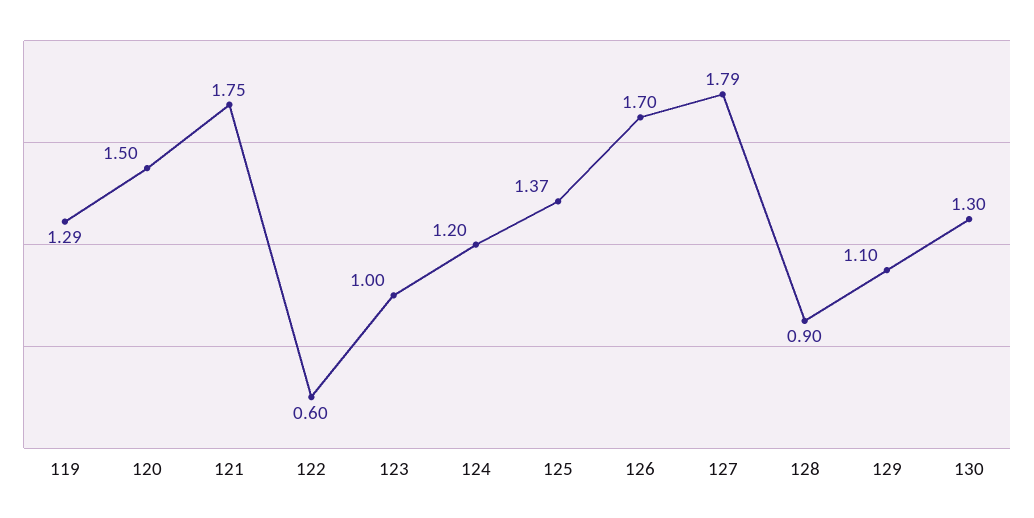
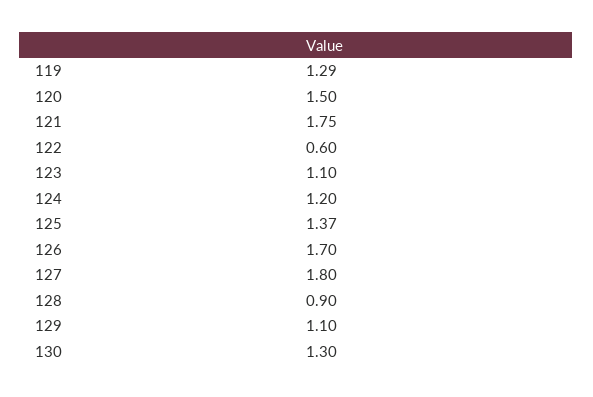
  {
    "119": 1.29,
    "120": 1.5,
    "121": 1.75,
    "122": 0.6,
-   "123": 1,
+   "123": 1.1,
    "124": 1.2,
    "125": 1.37,
    "126": 1.7,
-   "127": 1.79,
+   "127": 1.8,
    "128": 0.9,
    "129": 1.1,
    "130": 1.3
  }

